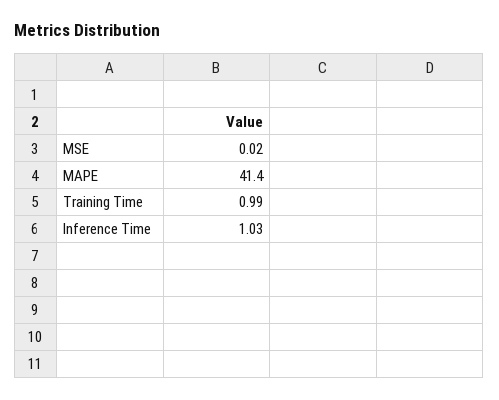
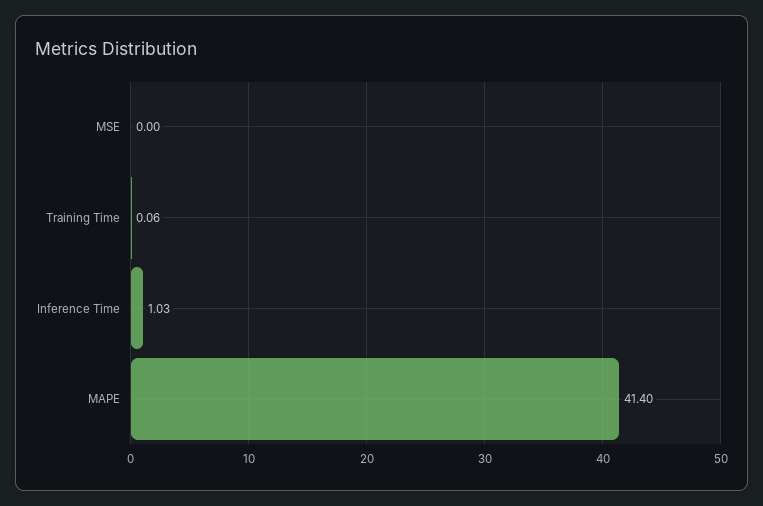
  {
-   "MSE": 0.02,
+   "MSE": 0,
    "MAPE": 41.4,
-   "Training Time": 0.99,
+   "Training Time": 0.06,
    "Inference Time": 1.03
  }

